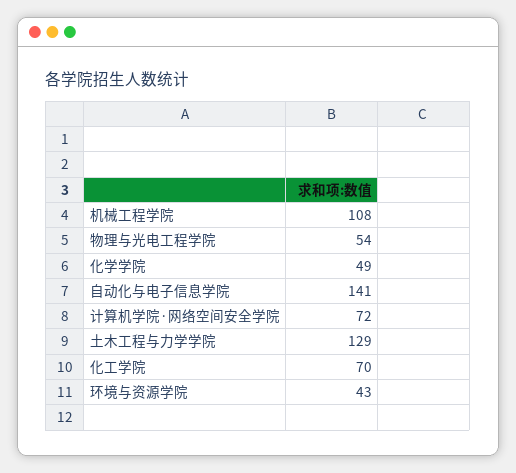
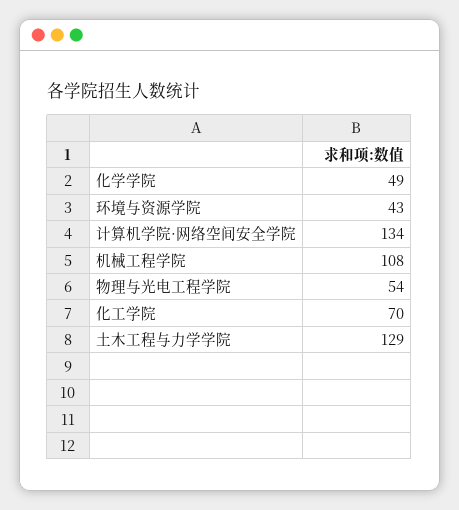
  {
    "机械工程学院": 108,
    "物理与光电工程学院": 54,
    "化学学院": 49,
-   "自动化与电子信息学院": 141,
-   "计算机学院·网络空间安全学院": 72,
+   "计算机学院·网络空间安全学院": 134,
    "土木工程与力学学院": 129,
    "化工学院": 70,
    "环境与资源学院": 43
  }

